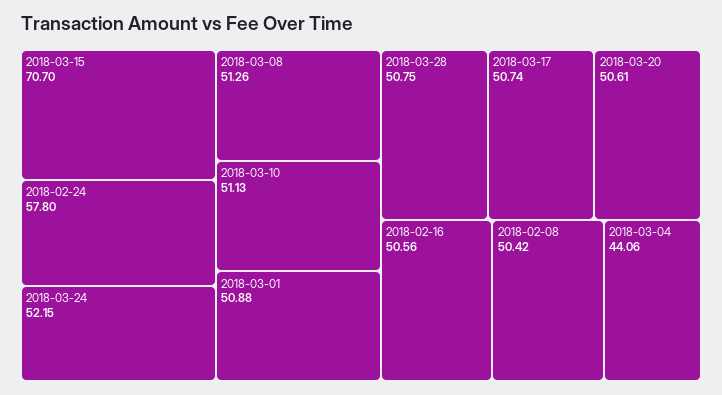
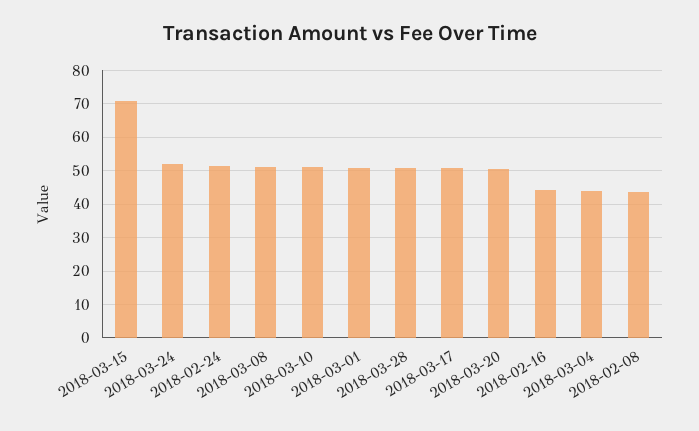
  {
    "2018-03-15": 70.7,
-   "2018-02-24": 57.8,
+   "2018-02-24": 52,
    "2018-03-24": 52.15,
    "2018-03-08": 51.26,
    "2018-03-10": 51.13,
    "2018-03-01": 50.88,
    "2018-03-28": 50.75,
    "2018-03-17": 50.74,
    "2018-03-20": 50.61,
-   "2018-02-16": 50.56,
+   "2018-02-16": 44,
-   "2018-02-08": 50.42,
+   "2018-02-08": 44,
    "2018-03-04": 44.06
  }

